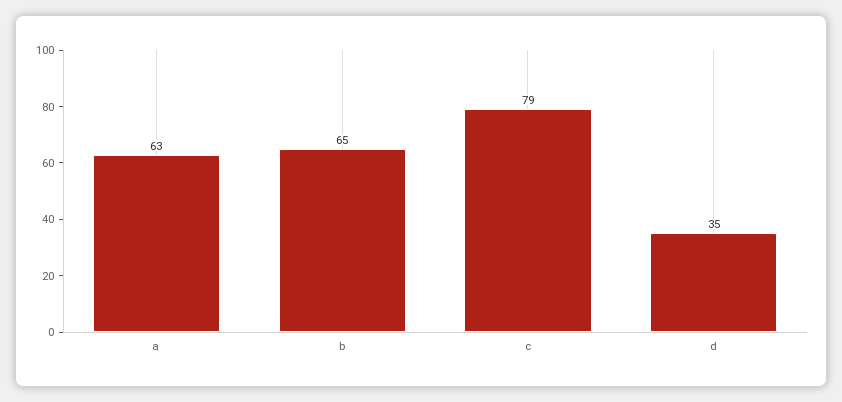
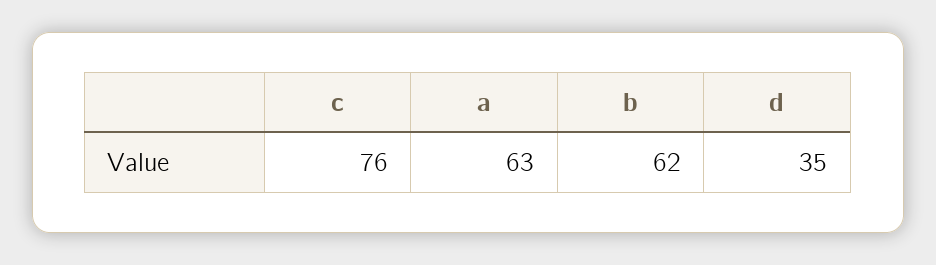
  {
    "a": 63,
-   "b": 65,
+   "b": 62,
-   "c": 79,
+   "c": 76,
    "d": 35
  }

